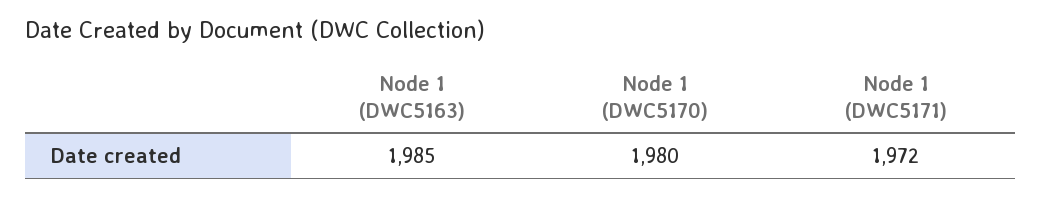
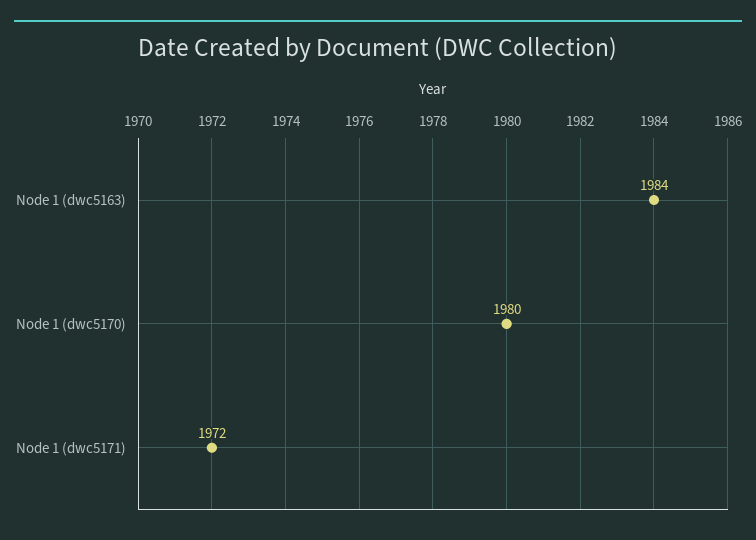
  {
-   "Node 1 (DWC5163)": 1985,
+   "Node 1 (DWC5163)": 1984,
    "Node 1 (DWC5170)": 1980,
    "Node 1 (DWC5171)": 1972
  }

